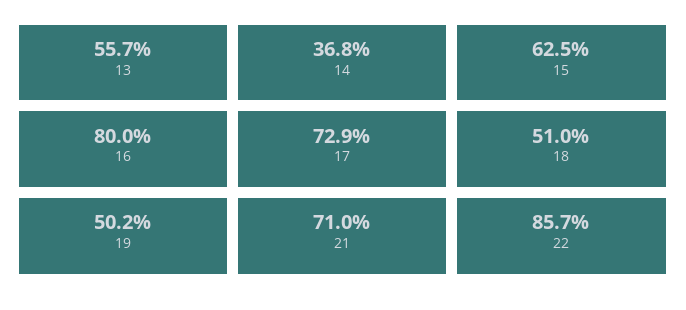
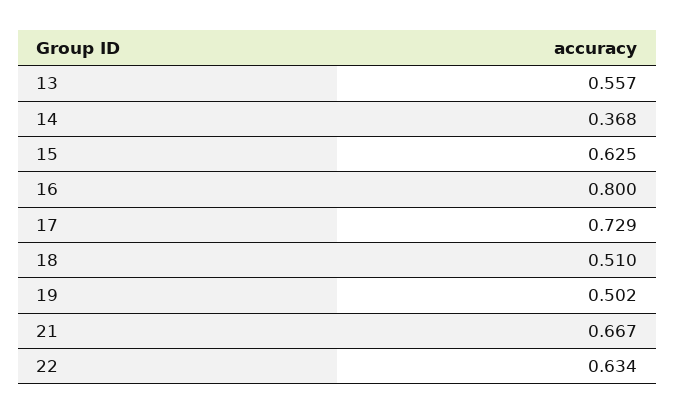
  {
    "13": 0.557,
    "14": 0.368,
    "15": 0.625,
    "16": 0.8,
    "17": 0.729,
    "18": 0.51,
    "19": 0.502,
-   "21": 0.71,
+   "21": 0.667,
-   "22": 0.857
+   "22": 0.634
  }

